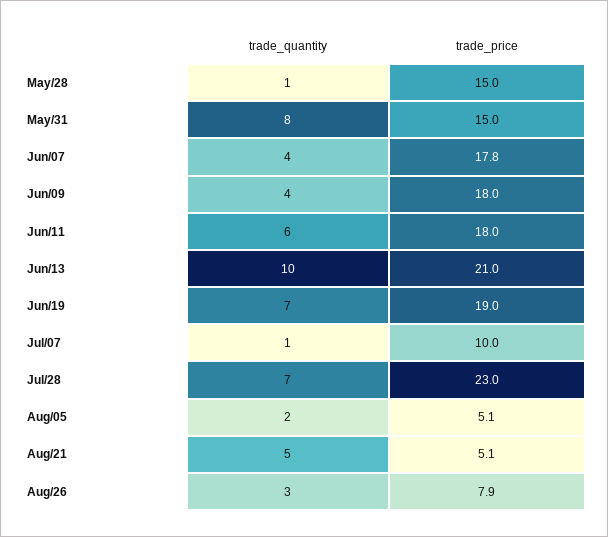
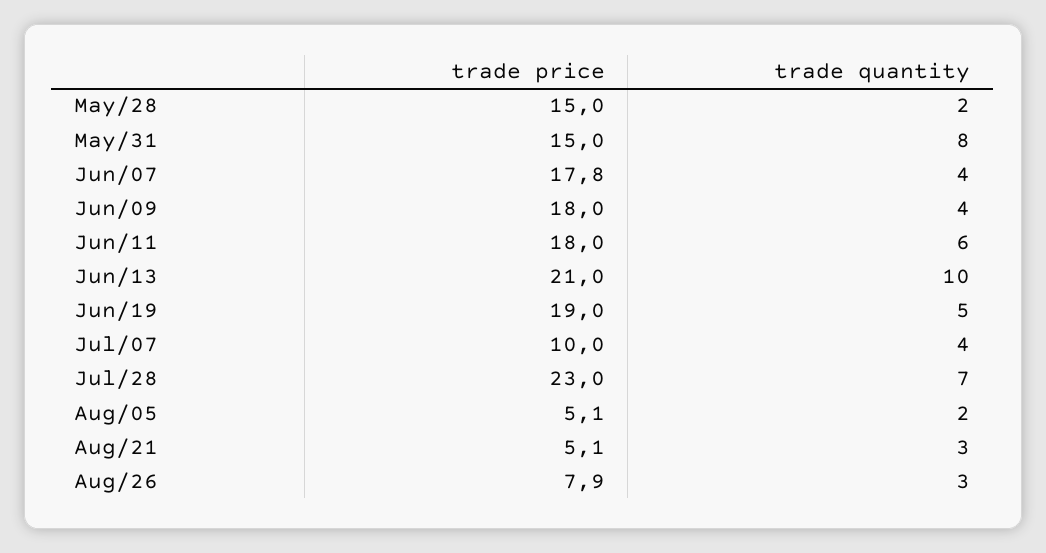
  {
    "trade_quantity": {
-     "May/28": 1,
+     "May/28": 2,
      "May/31": 8,
      "Jun/07": 4,
      "Jun/09": 4,
      "Jun/11": 6,
      "Jun/13": 10,
-     "Jun/19": 7,
+     "Jun/19": 5,
-     "Jul/07": 1,
+     "Jul/07": 4,
      "Jul/28": 7,
      "Aug/05": 2,
-     "Aug/21": 5,
+     "Aug/21": 3,
      "Aug/26": 3
    },
    "trade_price": {
      "May/28": 15,
      "May/31": 15,
      "Jun/07": 17.8,
      "Jun/09": 18,
      "Jun/11": 18,
      "Jun/13": 21,
      "Jun/19": 19,
      "Jul/07": 10,
      "Jul/28": 23,
      "Aug/05": 5.1,
      "Aug/21": 5.1,
      "Aug/26": 7.9
    }
  }

